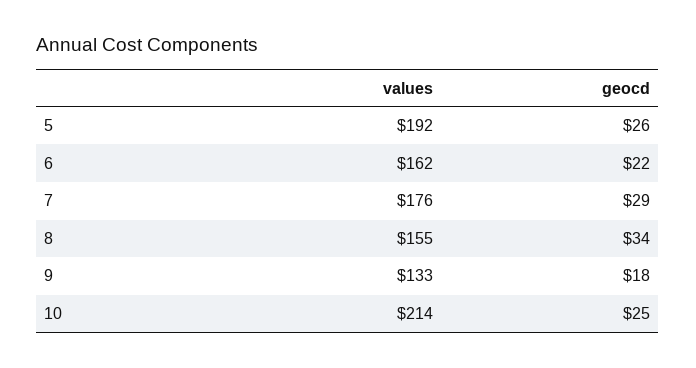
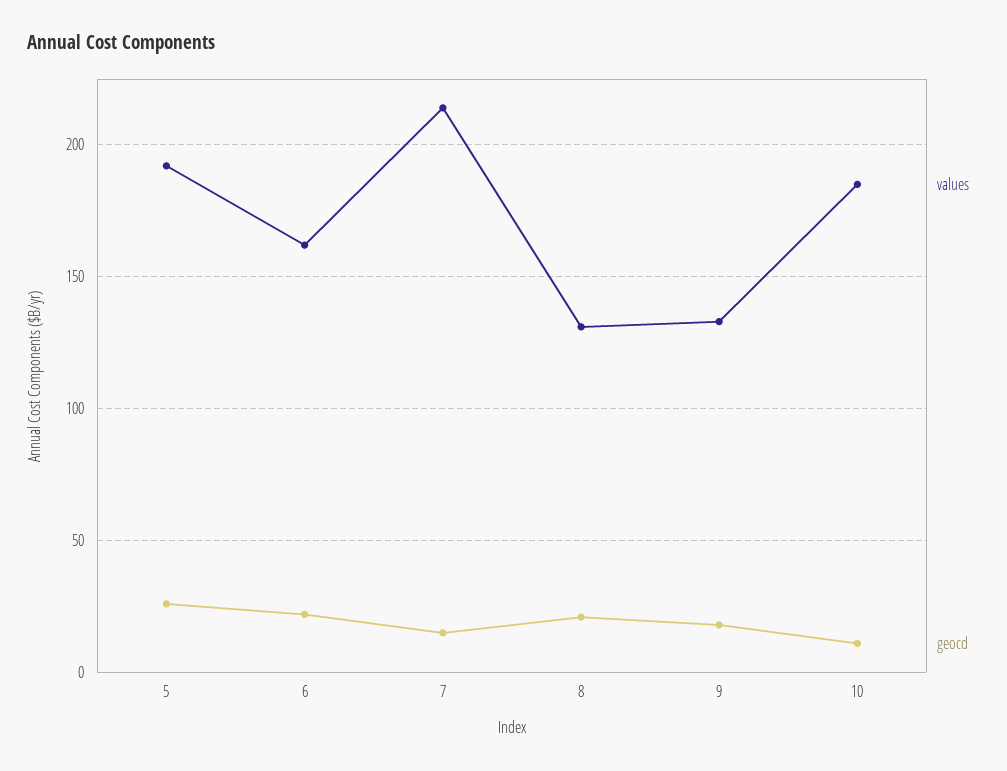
  {
    "values": {
      "5": 192,
      "6": 162,
-     "7": 176,
+     "7": 215,
-     "8": 155,
+     "8": 130,
      "9": 133,
-     "10": 214
+     "10": 185
    },
    "geocd": {
      "5": 26,
      "6": 22,
-     "7": 29,
+     "7": 15,
-     "8": 34,
+     "8": 20,
      "9": 18,
-     "10": 25
+     "10": 10
    }
  }

